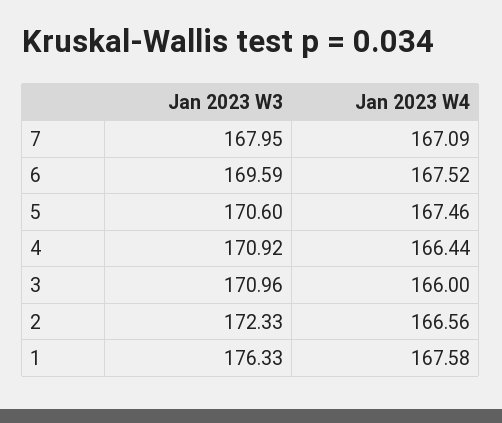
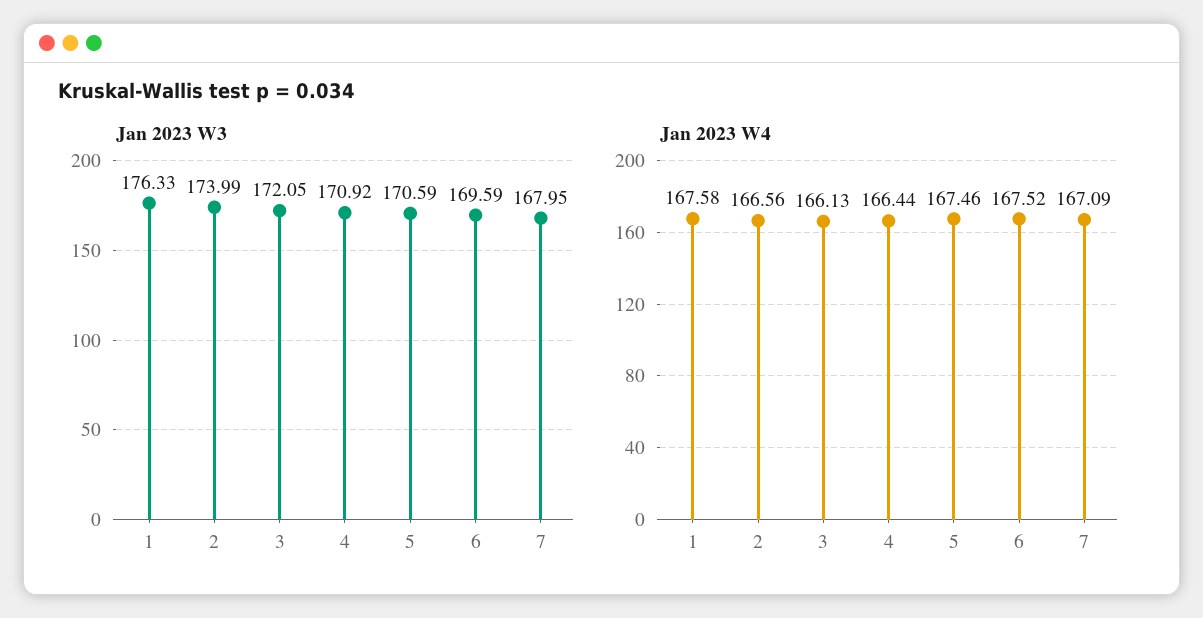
  {
    "Jan 2023 W3": {
      "7": 167.95,
      "6": 169.59,
-     "5": 170.6,
+     "5": 170.59,
      "4": 170.92,
-     "3": 170.96,
+     "3": 172.05,
-     "2": 172.33,
+     "2": 173.99,
      "1": 176.33
    },
    "Jan 2023 W4": {
      "7": 167.09,
      "6": 167.52,
      "5": 167.46,
      "4": 166.44,
-     "3": 166,
+     "3": 166.13,
      "2": 166.56,
      "1": 167.58
    }
  }

